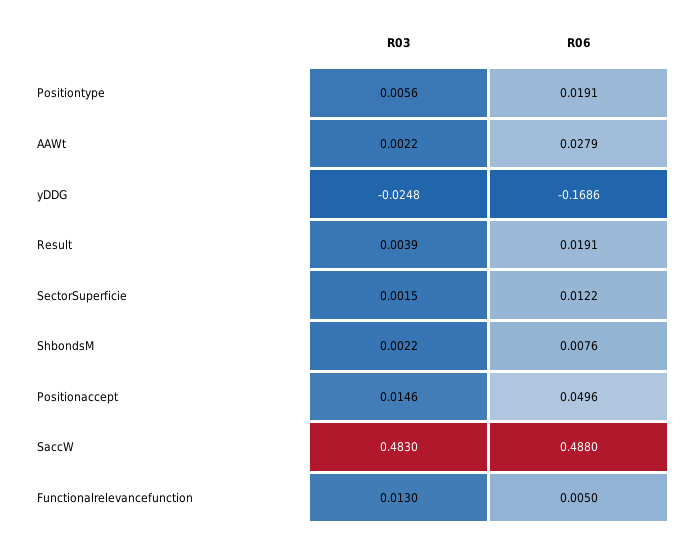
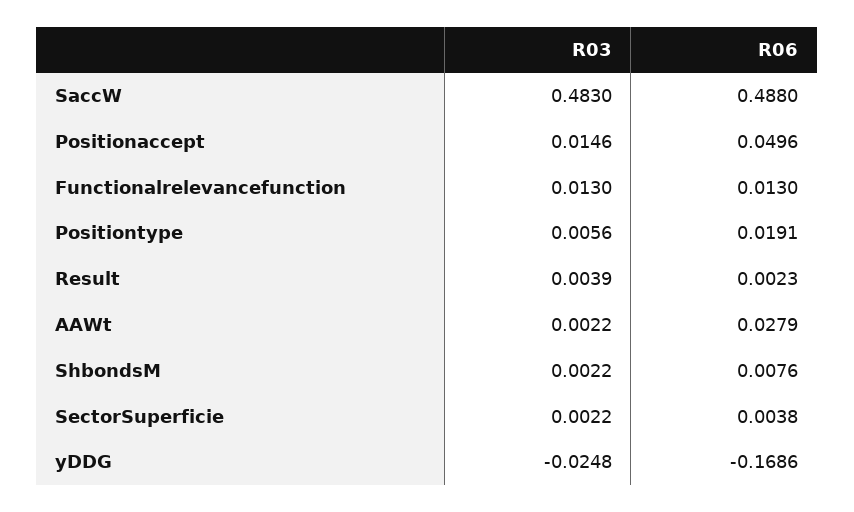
  {
    "R03": {
      "Positiontype": 0.0056,
      "AAWt": 0.0022,
      "yDDG": -0.0248,
      "Result": 0.0039,
-     "SectorSuperficie": 0.0015,
+     "SectorSuperficie": 0.0022,
      "ShbondsM": 0.0022,
      "Positionaccept": 0.0146,
      "SaccW": 0.483,
      "Functionalrelevancefunction": 0.013
    },
    "R06": {
      "Positiontype": 0.0191,
      "AAWt": 0.0279,
      "yDDG": -0.1686,
-     "Result": 0.0191,
+     "Result": 0.0023,
-     "SectorSuperficie": 0.0122,
+     "SectorSuperficie": 0.0038,
      "ShbondsM": 0.0076,
      "Positionaccept": 0.0496,
      "SaccW": 0.488,
-     "Functionalrelevancefunction": 0.005
+     "Functionalrelevancefunction": 0.013
    }
  }

